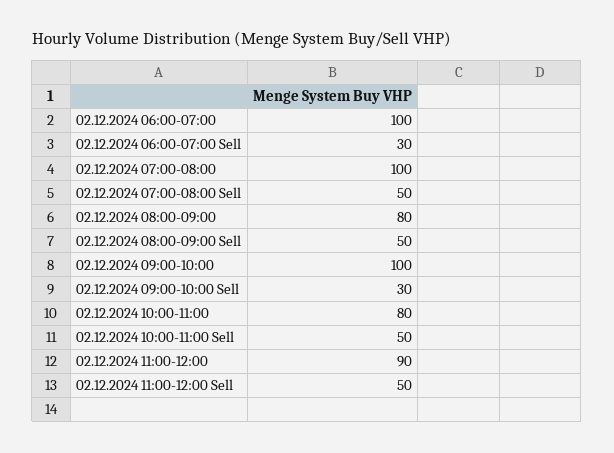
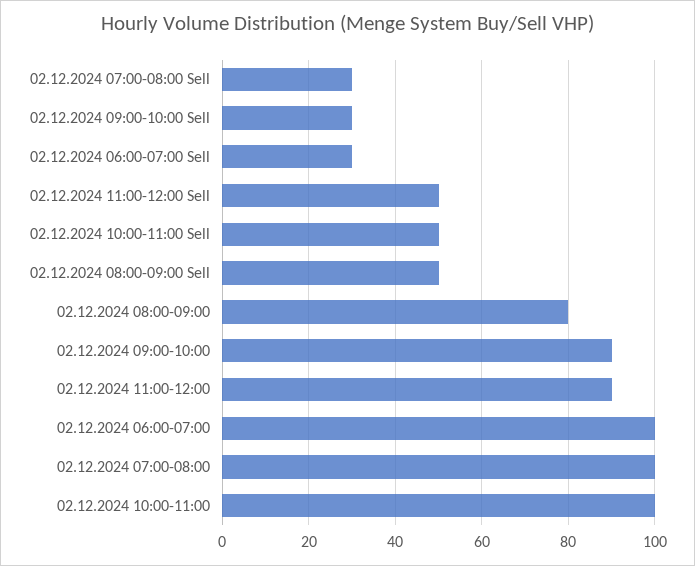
  {
    "02.12.2024 06:00-07:00": 100,
    "02.12.2024 06:00-07:00 Sell": 30,
    "02.12.2024 07:00-08:00": 100,
-   "02.12.2024 07:00-08:00 Sell": 50,
+   "02.12.2024 07:00-08:00 Sell": 30,
    "02.12.2024 08:00-09:00": 80,
    "02.12.2024 08:00-09:00 Sell": 50,
-   "02.12.2024 09:00-10:00": 100,
+   "02.12.2024 09:00-10:00": 90,
    "02.12.2024 09:00-10:00 Sell": 30,
-   "02.12.2024 10:00-11:00": 80,
+   "02.12.2024 10:00-11:00": 100,
    "02.12.2024 10:00-11:00 Sell": 50,
    "02.12.2024 11:00-12:00": 90,
    "02.12.2024 11:00-12:00 Sell": 50
  }

